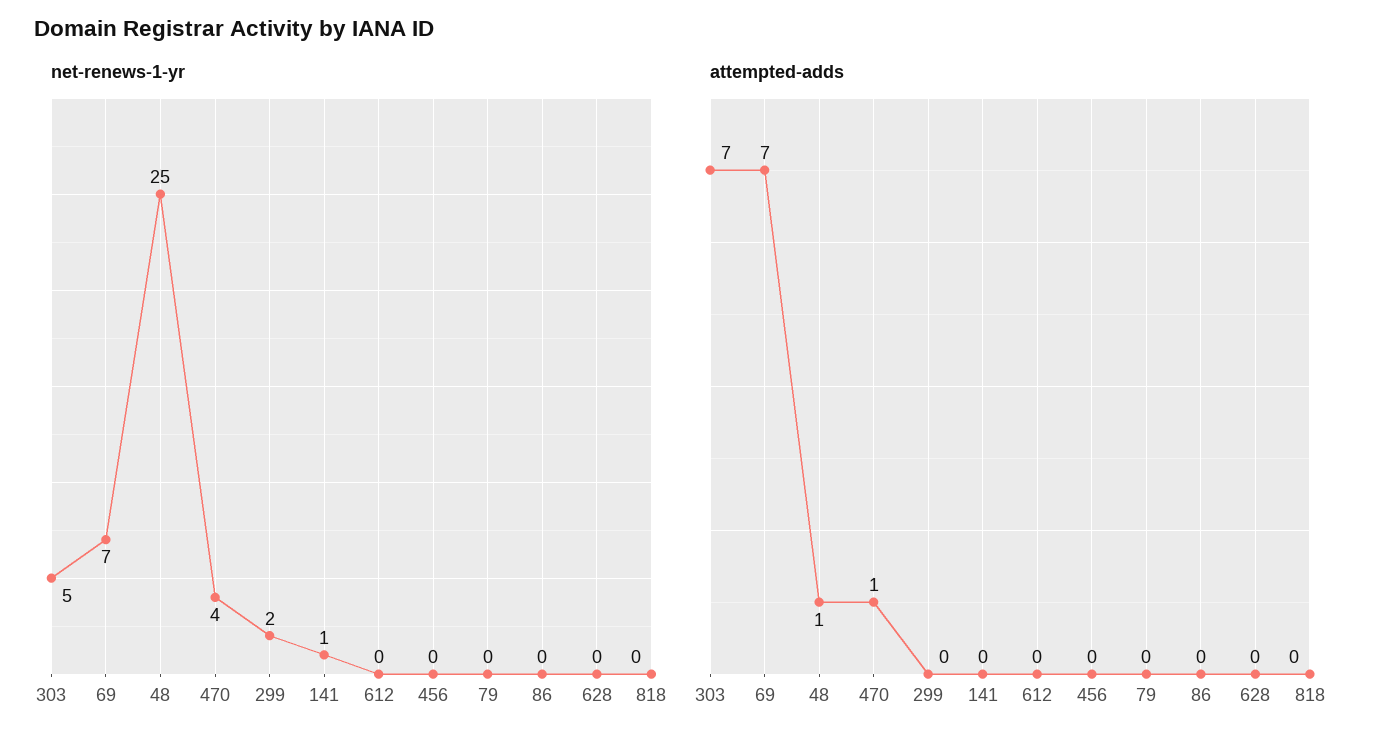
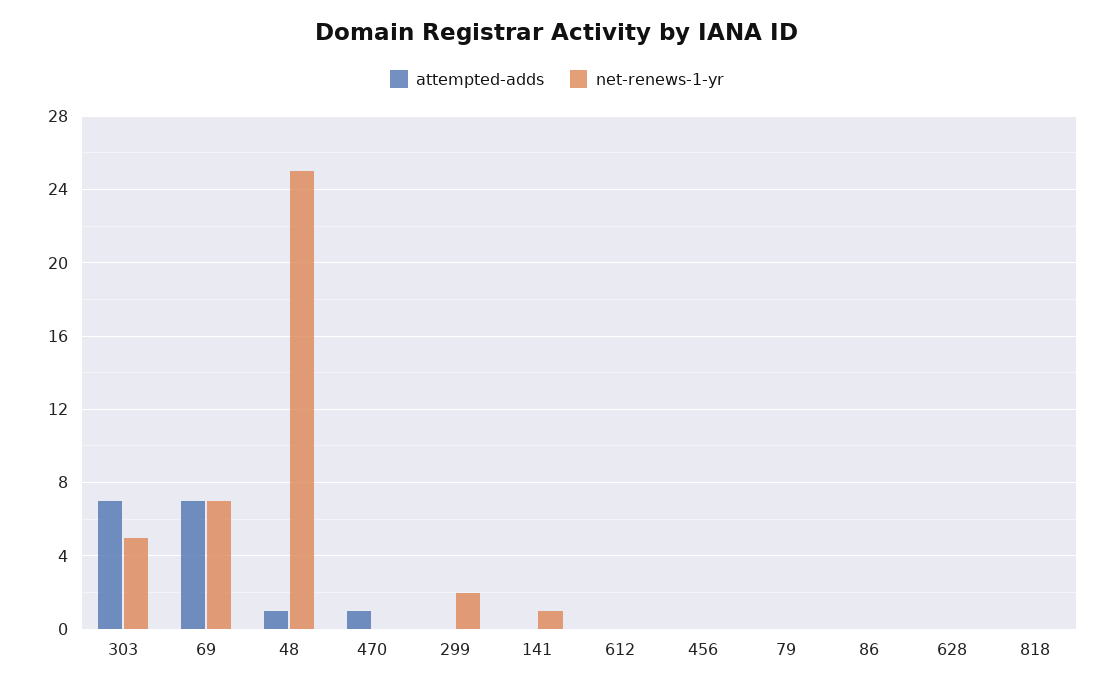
  {
    "net-renews-1-yr": {
      "303": 5,
      "69": 7,
      "48": 25,
-     "470": 4,
+     "470": 0,
      "299": 2,
      "141": 1,
      "612": 0,
      "456": 0,
      "79": 0,
      "86": 0,
      "628": 0,
      "818": 0
    },
    "attempted-adds": {
      "303": 7,
      "69": 7,
      "48": 1,
      "470": 1,
      "299": 0,
      "141": 0,
      "612": 0,
      "456": 0,
      "79": 0,
      "86": 0,
      "628": 0,
      "818": 0
    }
  }

